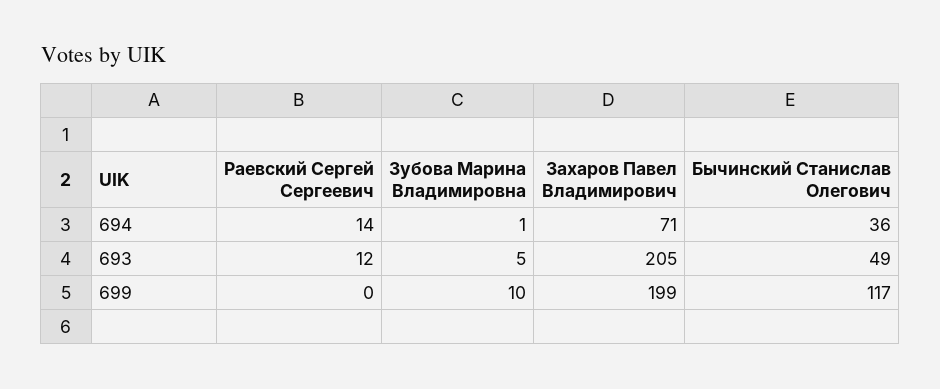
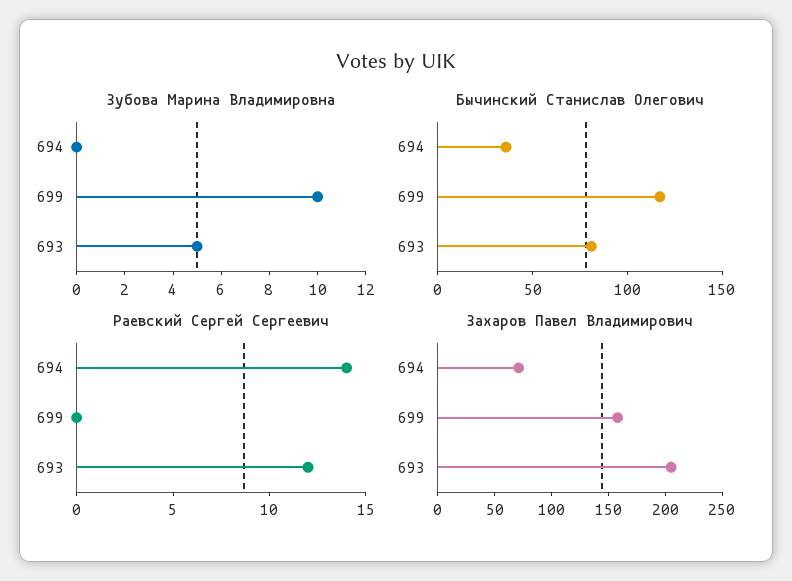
  {
    "Раевский Сергей Сергеевич": {
      "694": 14,
      "693": 12,
      "699": 0
    },
    "Зубова Марина Владимировна": {
-     "694": 1,
+     "694": 0,
      "693": 5,
      "699": 10
    },
    "Захаров Павел Владимирович": {
      "694": 71,
      "693": 205,
-     "699": 199
+     "699": 160
    },
    "Бычинский Станислав Олегович": {
      "694": 36,
-     "693": 49,
+     "693": 80,
      "699": 117
    }
  }

